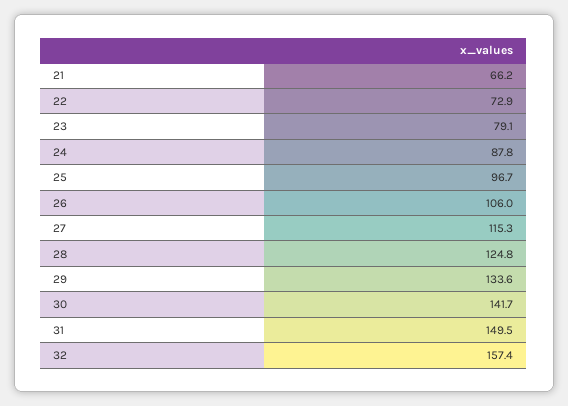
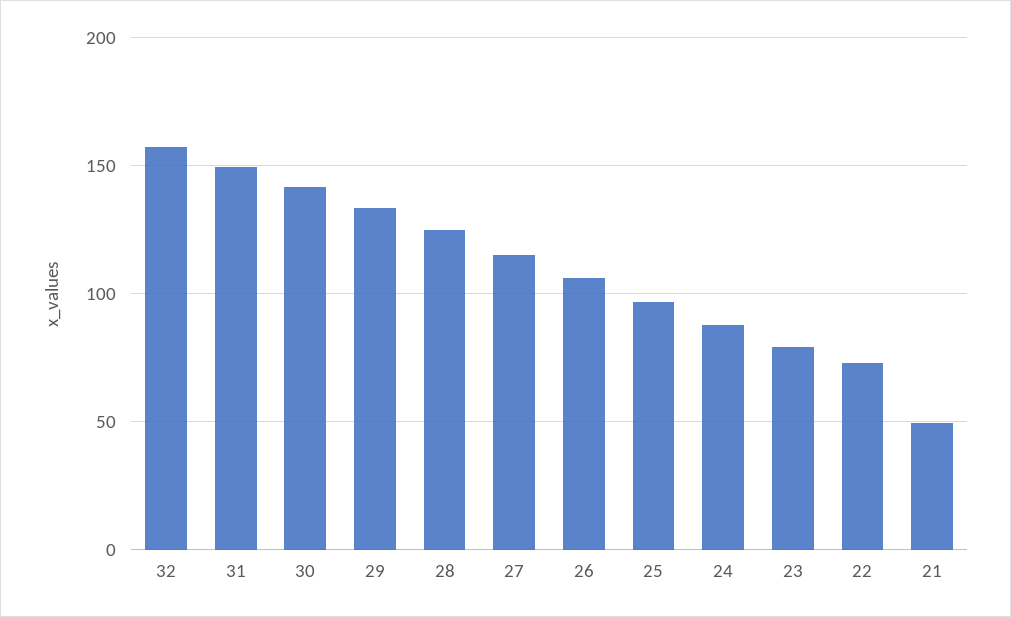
  {
-   "21": 66.2,
+   "21": 50,
    "22": 72.9,
    "23": 79.1,
    "24": 87.8,
    "25": 96.7,
    "26": 106,
    "27": 115.3,
    "28": 124.8,
    "29": 133.6,
    "30": 141.7,
    "31": 149.5,
    "32": 157.4
  }

